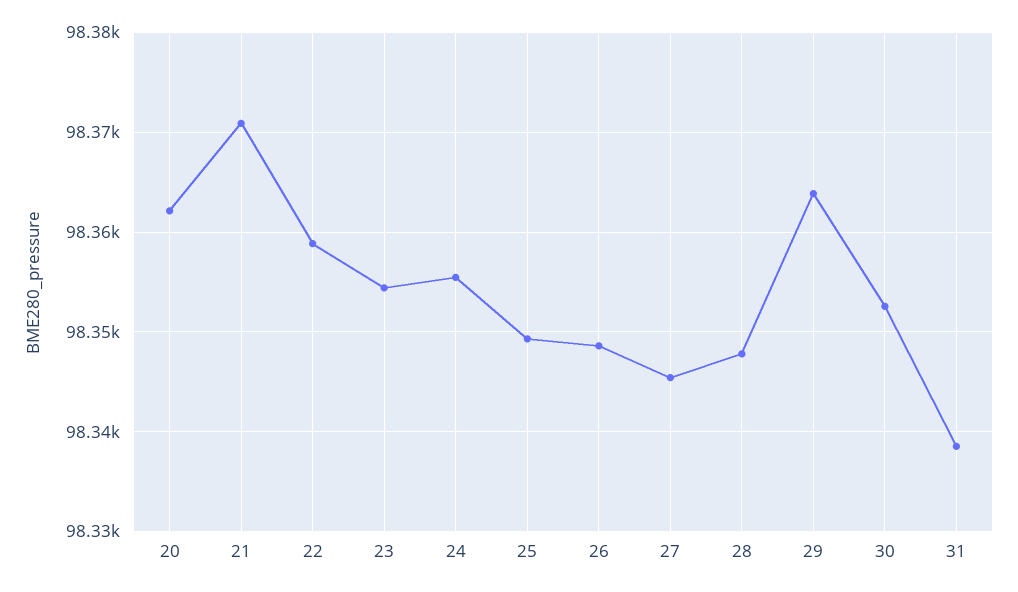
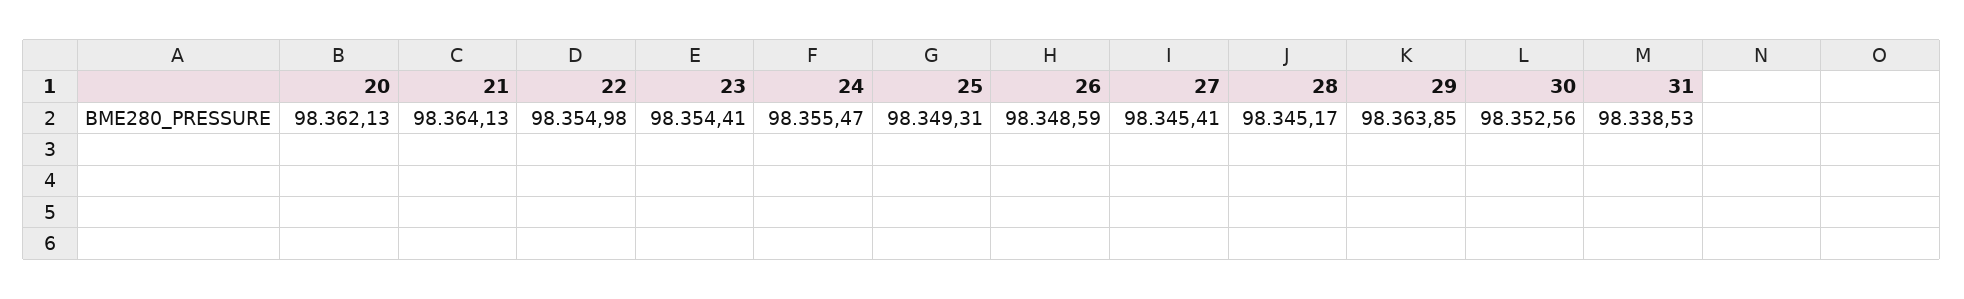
  {
    "20": 98362.13,
-   "21": 98371,
+   "21": 98364.13,
-   "22": 98359,
+   "22": 98354.98,
    "23": 98354.41,
    "24": 98355.47,
    "25": 98349.31,
    "26": 98348.59,
    "27": 98345.41,
-   "28": 98348,
+   "28": 98345.17,
    "29": 98363.85,
    "30": 98352.56,
    "31": 98338.53
  }

